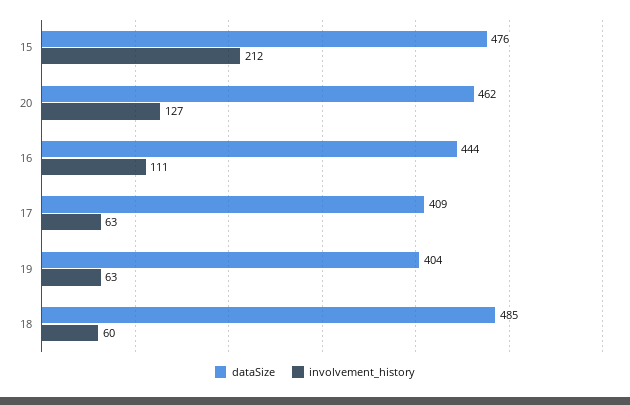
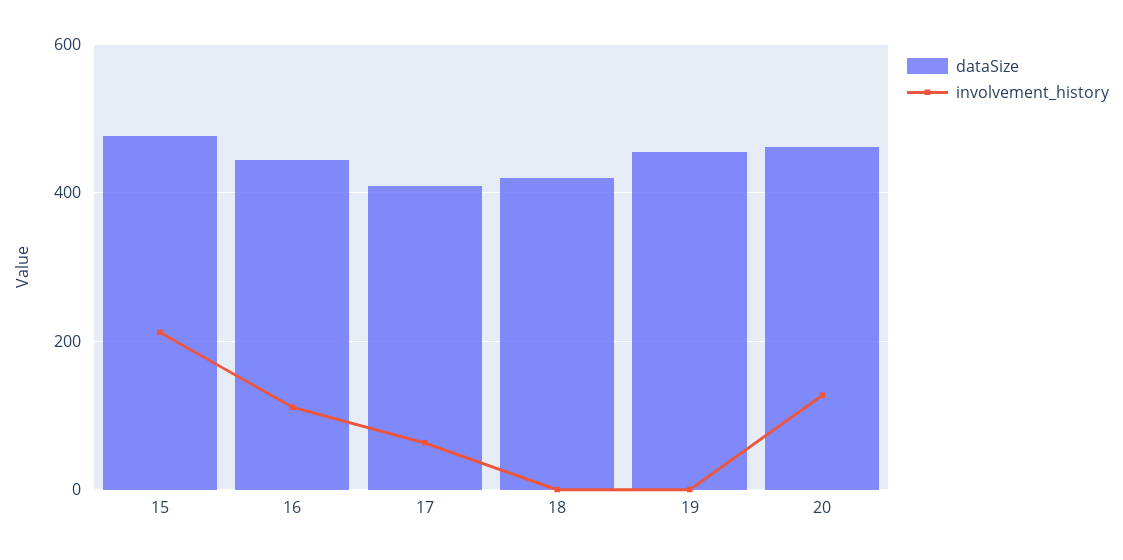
  {
    "dataSize": {
      "15": 476,
      "20": 462,
      "16": 444,
      "17": 409,
-     "19": 404,
+     "19": 460,
-     "18": 485
+     "18": 420
    },
    "involvement_history": {
      "15": 212,
      "20": 127,
      "16": 111,
      "17": 63,
-     "19": 63,
+     "19": 0,
-     "18": 60
+     "18": 0
    }
  }

